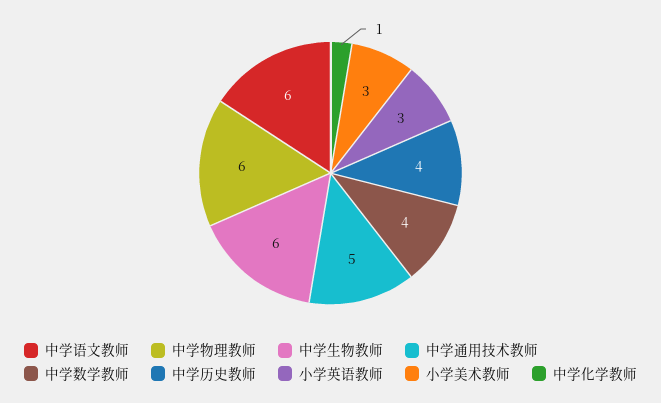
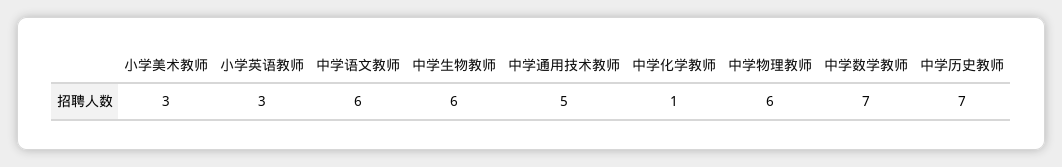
  {
    "中学语文教师": 6,
    "中学物理教师": 6,
    "中学生物教师": 6,
    "中学通用技术教师": 5,
-   "中学数学教师": 4,
+   "中学数学教师": 7,
-   "中学历史教师": 4,
+   "中学历史教师": 7,
    "小学英语教师": 3,
    "小学美术教师": 3,
    "中学化学教师": 1
  }

